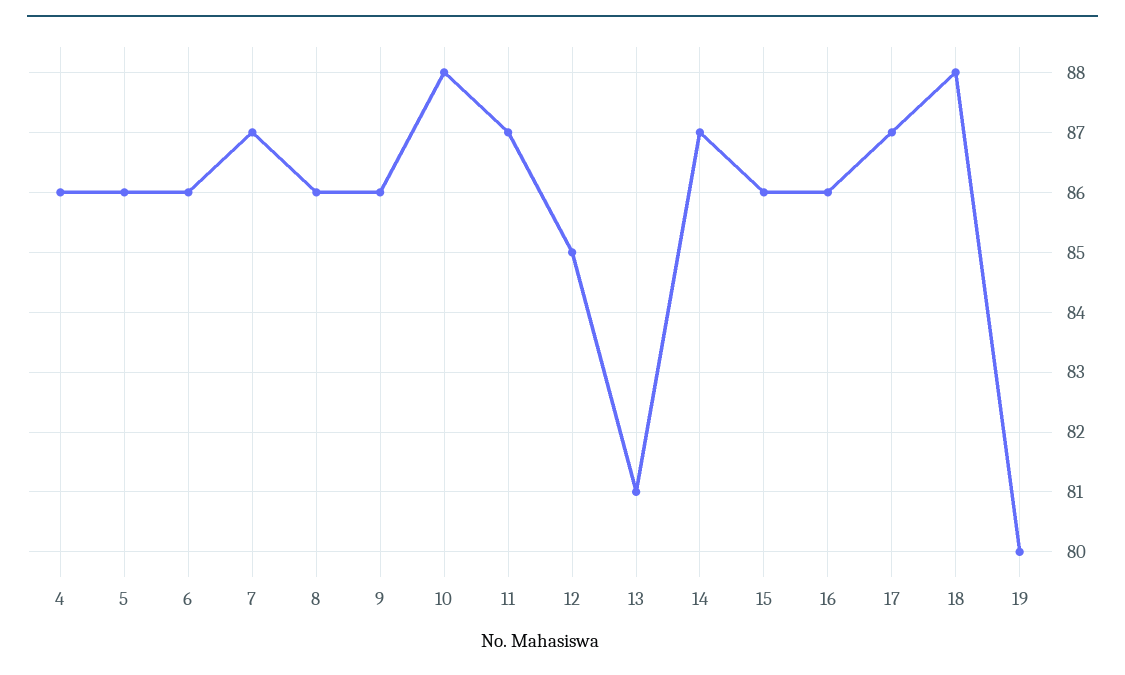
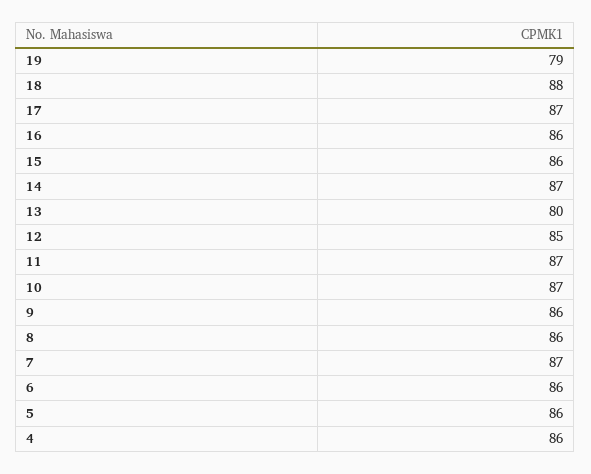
  {
    "4": 86,
    "5": 86,
    "6": 86,
    "7": 87,
    "8": 86,
    "9": 86,
-   "10": 88,
+   "10": 87,
    "11": 87,
    "12": 85,
-   "13": 81,
+   "13": 80,
    "14": 87,
    "15": 86,
    "16": 86,
    "17": 87,
    "18": 88,
-   "19": 80
+   "19": 79
  }

